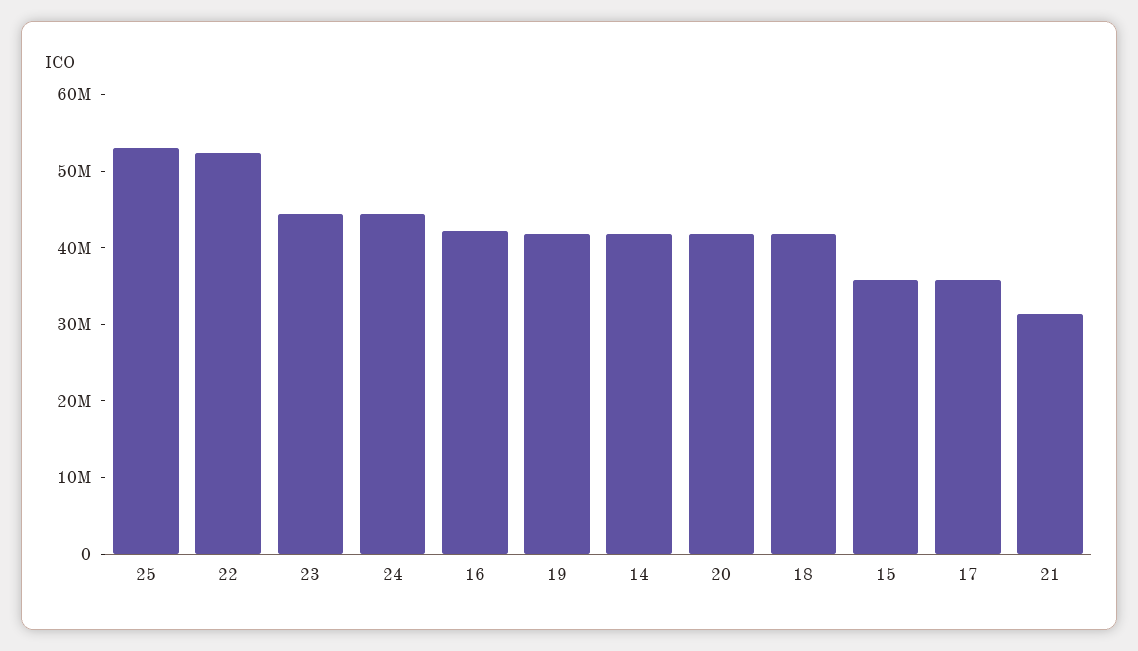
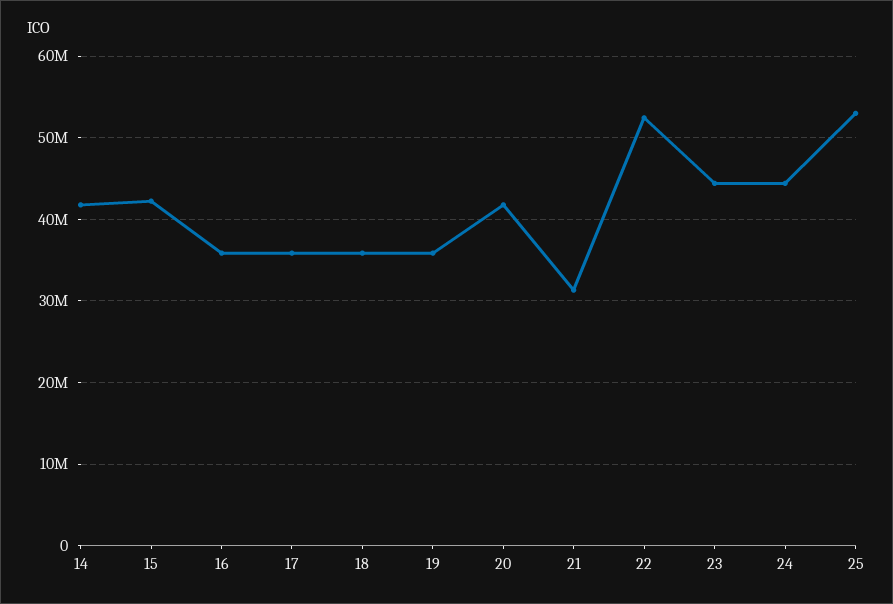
  {
    "25": 53000000,
    "22": 52000000,
    "23": 44000000,
    "24": 44000000,
-   "16": 42000000,
+   "16": 36000000,
-   "19": 42000000,
+   "19": 36000000,
    "14": 42000000,
    "20": 42000000,
-   "18": 42000000,
+   "18": 36000000,
-   "15": 36000000,
+   "15": 42000000,
    "17": 36000000,
    "21": 31000000
  }

